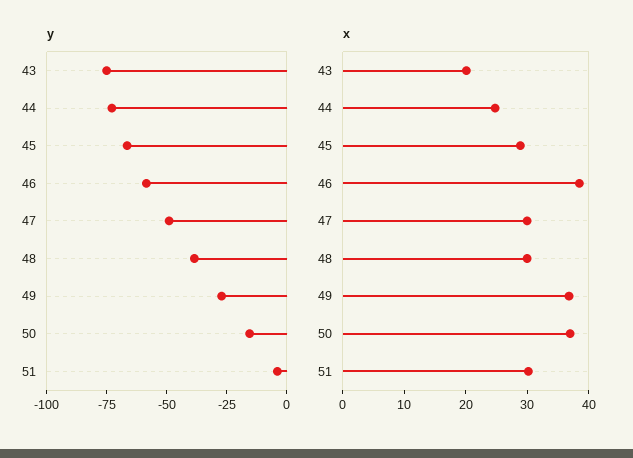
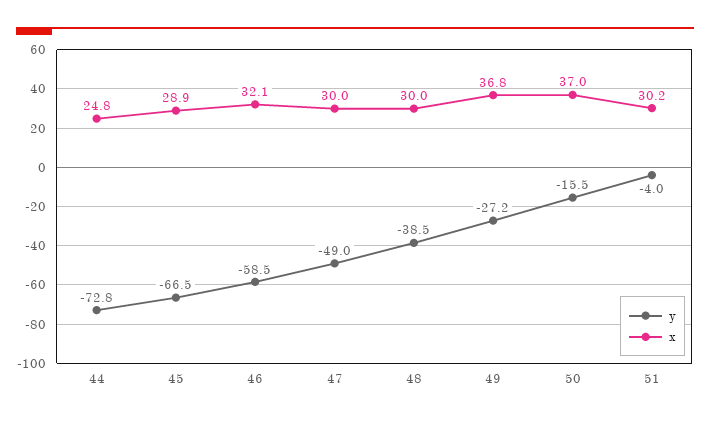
  {
    "y": {
-     "43": -75,
      "44": -72.8,
      "45": -66.5,
      "46": -58.5,
      "47": -49,
      "48": -38.5,
      "49": -27.2,
      "50": -15.5,
      "51": -4
    },
    "x": {
-     "43": 20,
      "44": 24.8,
      "45": 28.9,
-     "46": 38,
+     "46": 32.1,
      "47": 30,
      "48": 30,
      "49": 36.8,
      "50": 37,
      "51": 30.2
    }
  }

